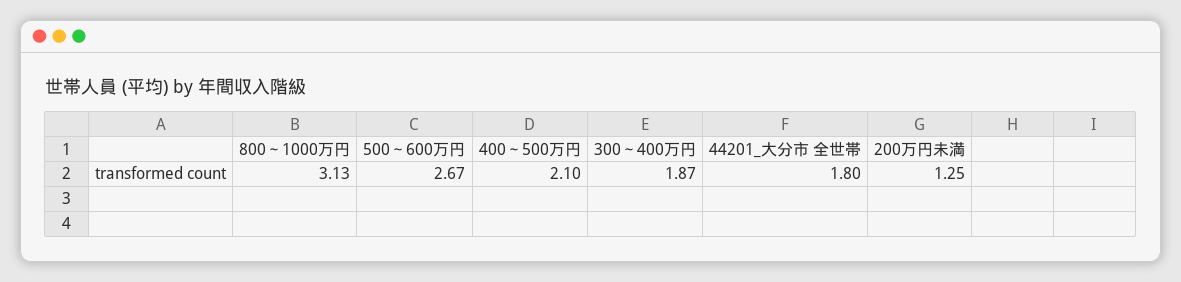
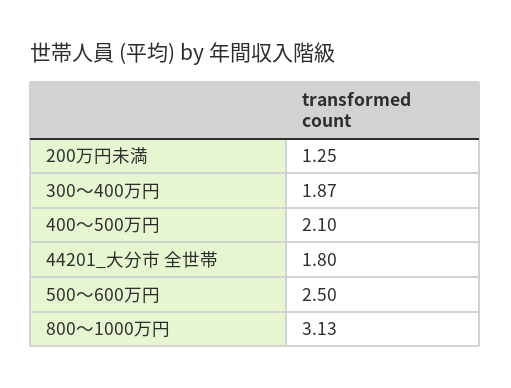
  {
    "800～1000万円": 3.13,
-   "500～600万円": 2.67,
+   "500～600万円": 2.5,
    "400～500万円": 2.1,
    "300～400万円": 1.87,
    "44201_大分市 全世帯": 1.8,
    "200万円未満": 1.25
  }

